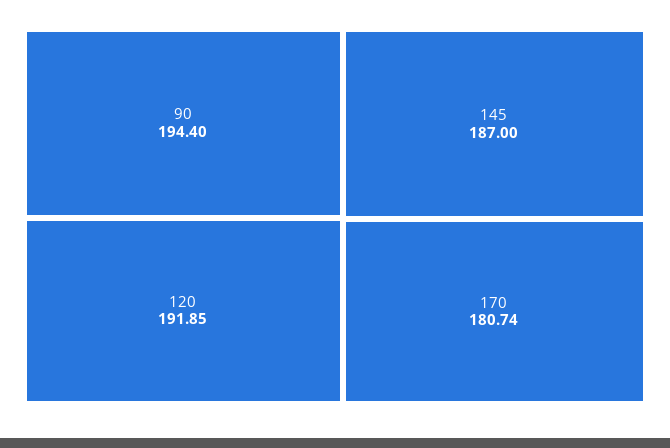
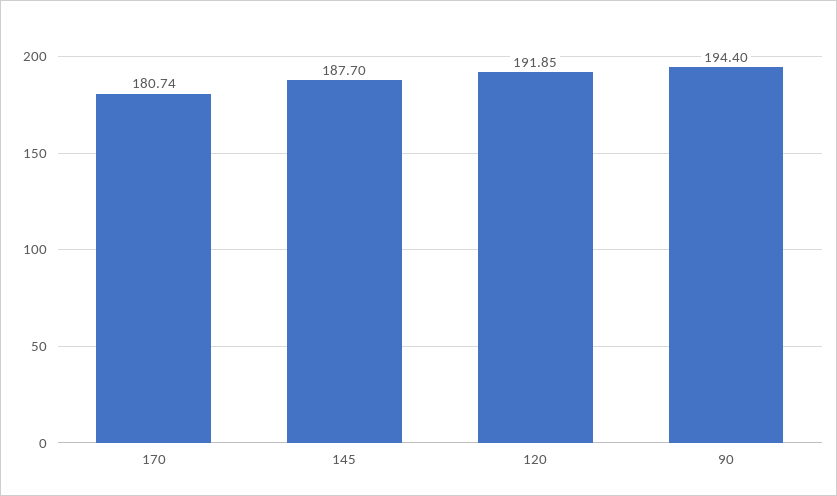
  {
    "90": 194.4,
    "120": 191.85,
-   "145": 187,
+   "145": 187.7,
    "170": 180.74
  }

